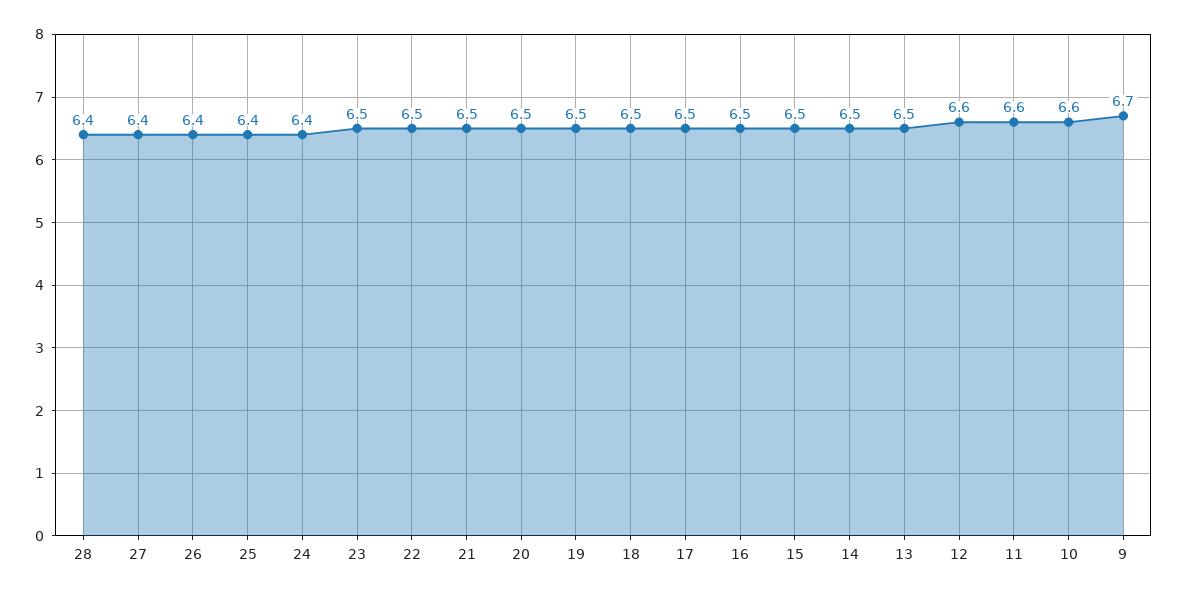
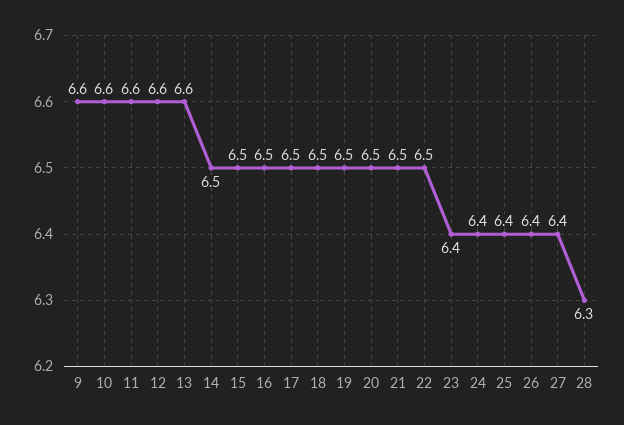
  {
-   "28": 6.4,
+   "28": 6.3,
    "27": 6.4,
    "26": 6.4,
    "25": 6.4,
    "24": 6.4,
-   "23": 6.5,
+   "23": 6.4,
    "22": 6.5,
    "21": 6.5,
    "20": 6.5,
    "19": 6.5,
    "18": 6.5,
    "17": 6.5,
    "16": 6.5,
    "15": 6.5,
    "14": 6.5,
-   "13": 6.5,
+   "13": 6.6,
    "12": 6.6,
    "11": 6.6,
    "10": 6.6,
-   "9": 6.7
+   "9": 6.6
  }

